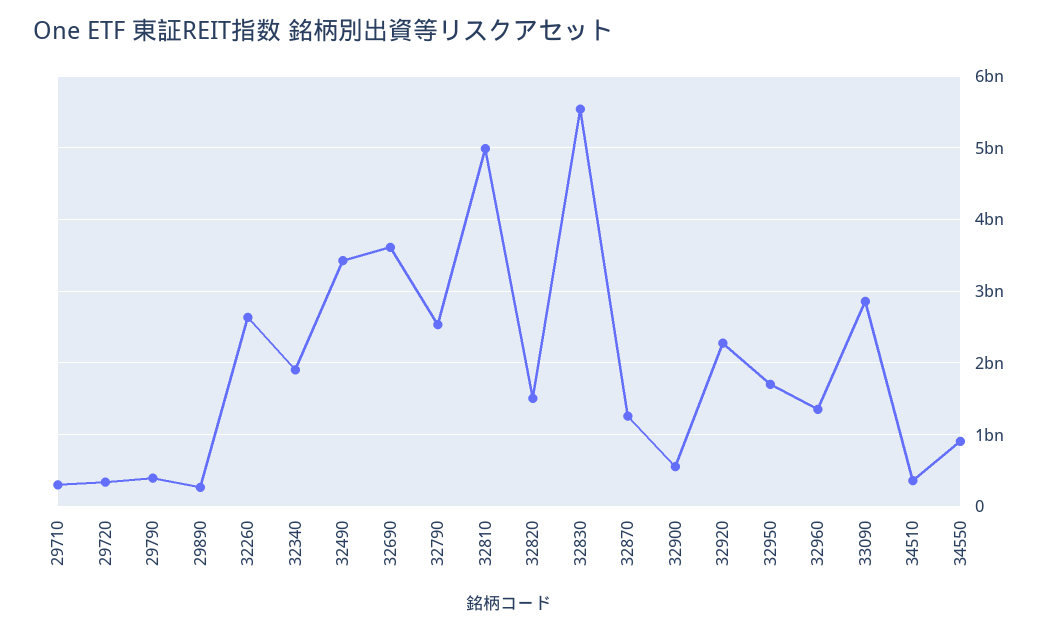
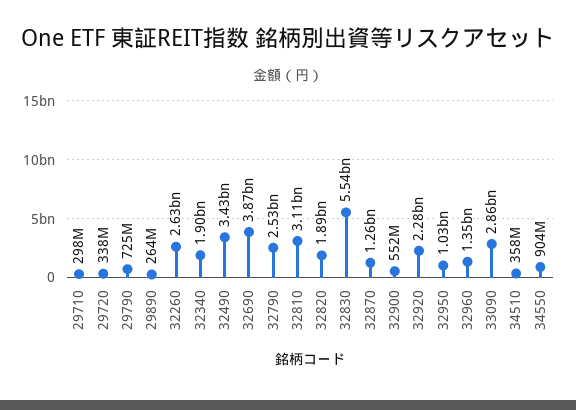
  {
    "29710": 298000000,
    "29720": 338000000,
-   "29790": 400000000,
+   "29790": 725000000,
    "29890": 264000000,
    "32260": 2630000000,
    "32340": 1900000000,
    "32490": 3430000000,
-   "32690": 3600000000,
+   "32690": 3870000000,
    "32790": 2530000000,
-   "32810": 5000000000,
+   "32810": 3110000000,
-   "32820": 1500000000,
+   "32820": 1890000000,
    "32830": 5540000000,
    "32870": 1260000000,
    "32900": 552000000,
    "32920": 2280000000,
-   "32950": 1700000000,
+   "32950": 1030000000,
    "32960": 1350000000,
    "33090": 2860000000,
    "34510": 358000000,
    "34550": 904000000
  }

